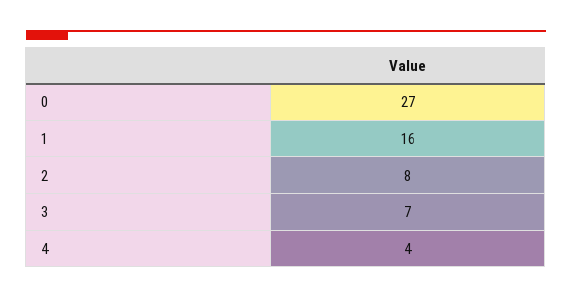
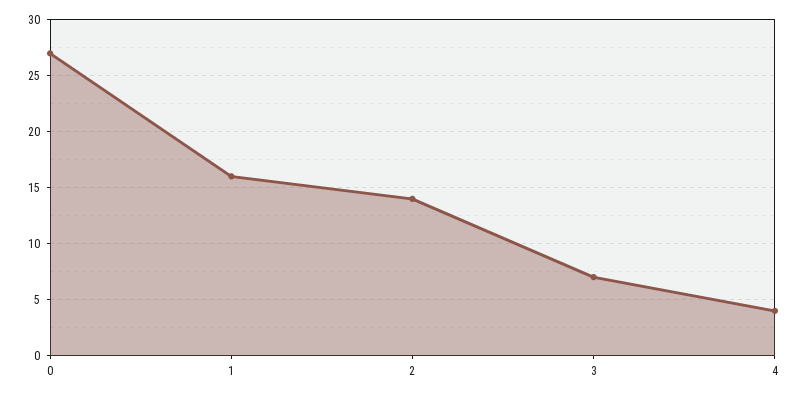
  {
    "0": 27,
    "1": 16,
-   "2": 8,
+   "2": 14,
    "3": 7,
    "4": 4
  }

